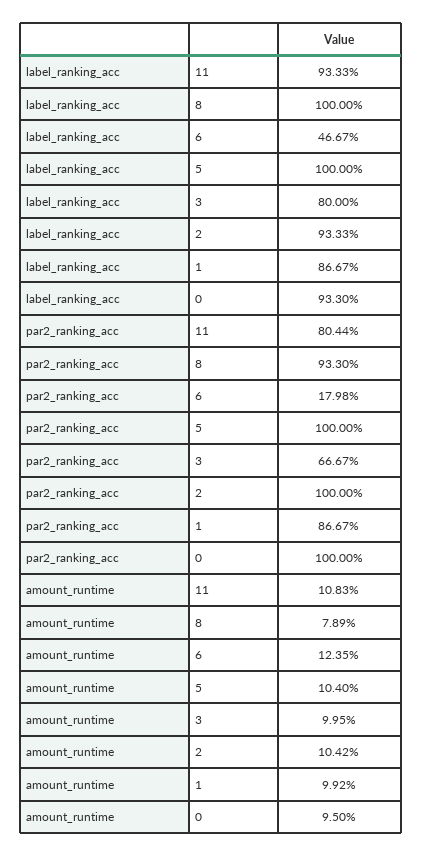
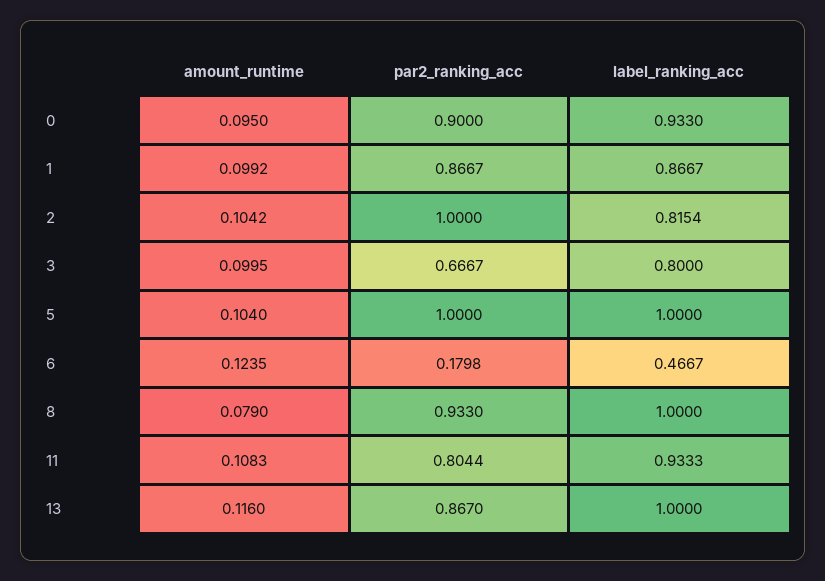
  {
    "label_ranking_acc": {
      "11": 0.9333,
      "8": 1,
      "6": 0.4667,
      "5": 1,
      "3": 0.8,
-     "2": 0.9333,
+     "2": 0.8154,
      "1": 0.8667,
-     "0": 0.933
+     "0": 0.933,
+     "13": 1
    },
    "par2_ranking_acc": {
      "11": 0.8044,
      "8": 0.933,
      "6": 0.1798,
      "5": 1,
      "3": 0.6667,
      "2": 1,
      "1": 0.8667,
-     "0": 1
+     "0": 0.9,
+     "13": 0.867
    },
    "amount_runtime": {
      "11": 0.1083,
-     "8": 0.0789,
+     "8": 0.079,
      "6": 0.1235,
      "5": 0.104,
      "3": 0.0995,
      "2": 0.1042,
      "1": 0.0992,
-     "0": 0.095
+     "0": 0.095,
+     "13": 0.116
    }
  }

